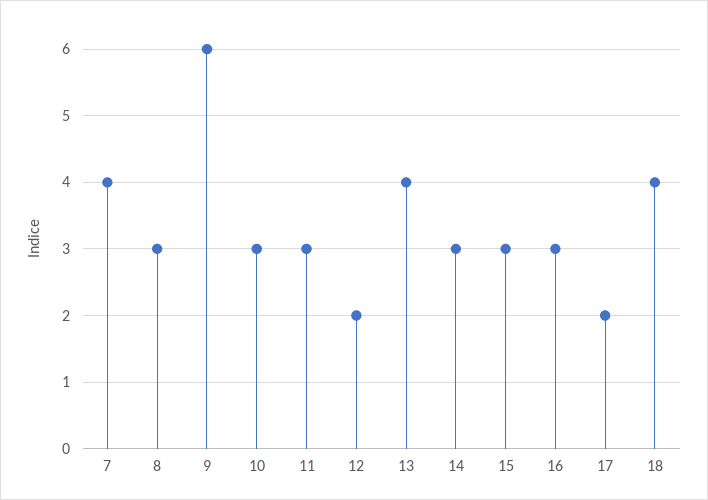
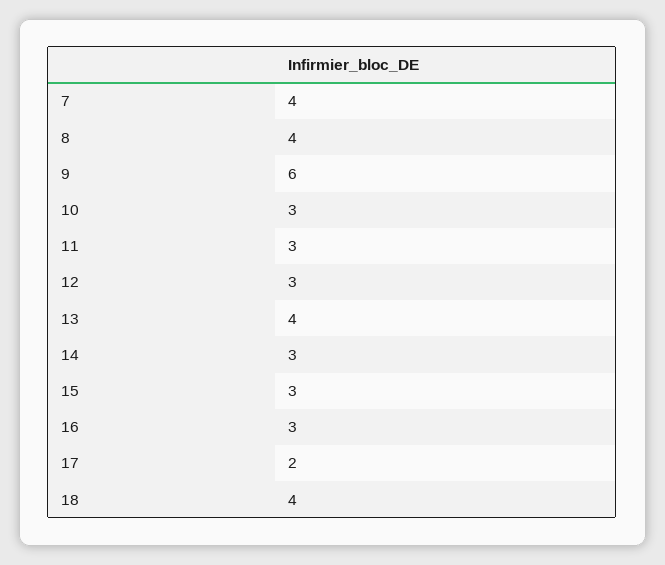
  {
    "7": 4,
-   "8": 3,
+   "8": 4,
    "9": 6,
    "10": 3,
    "11": 3,
-   "12": 2,
+   "12": 3,
    "13": 4,
    "14": 3,
    "15": 3,
    "16": 3,
    "17": 2,
    "18": 4
  }

